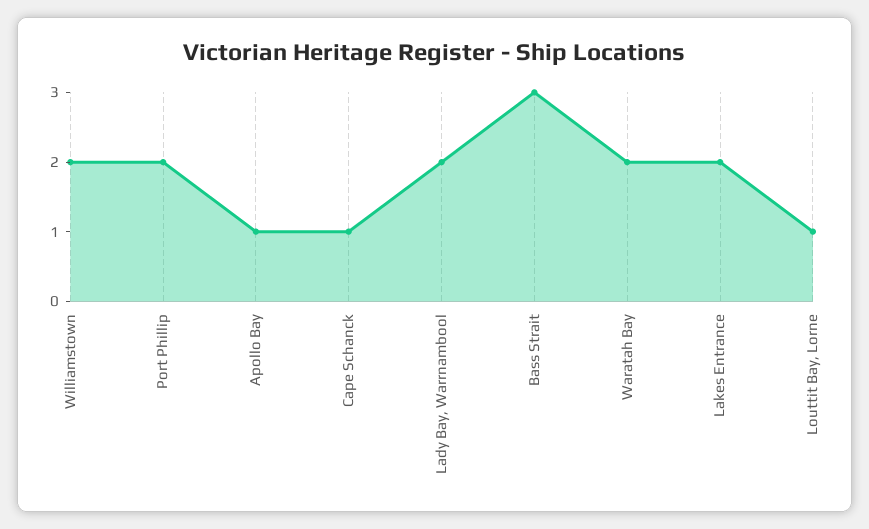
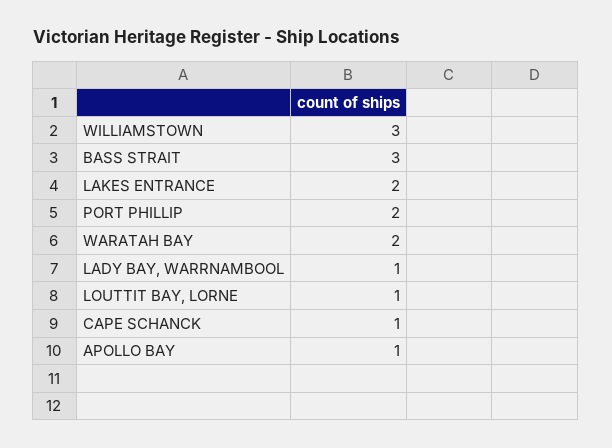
  {
-   "Williamstown": 2,
+   "Williamstown": 3,
    "Port Phillip": 2,
    "Apollo Bay": 1,
    "Cape Schanck": 1,
-   "Lady Bay, Warrnambool": 2,
+   "Lady Bay, Warrnambool": 1,
    "Bass Strait": 3,
    "Waratah Bay": 2,
    "Lakes Entrance": 2,
    "Louttit Bay, Lorne": 1
  }

